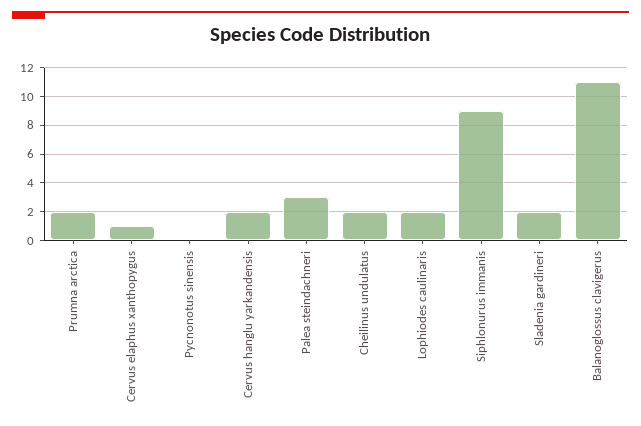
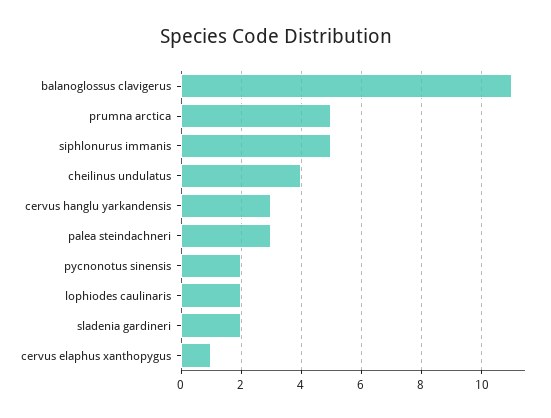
  {
-   "Prumna arctica": 2,
+   "Prumna arctica": 5,
    "Cervus elaphus xanthopygus": 1,
-   "Pycnonotus sinensis": 0,
+   "Pycnonotus sinensis": 2,
-   "Cervus hanglu yarkandensis": 2,
+   "Cervus hanglu yarkandensis": 3,
    "Palea steindachneri": 3,
-   "Cheilinus undulatus": 2,
+   "Cheilinus undulatus": 4,
    "Lophiodes caulinaris": 2,
-   "Siphlonurus immanis": 9,
+   "Siphlonurus immanis": 5,
    "Sladenia gardineri": 2,
    "Balanoglossus clavigerus": 11
  }

